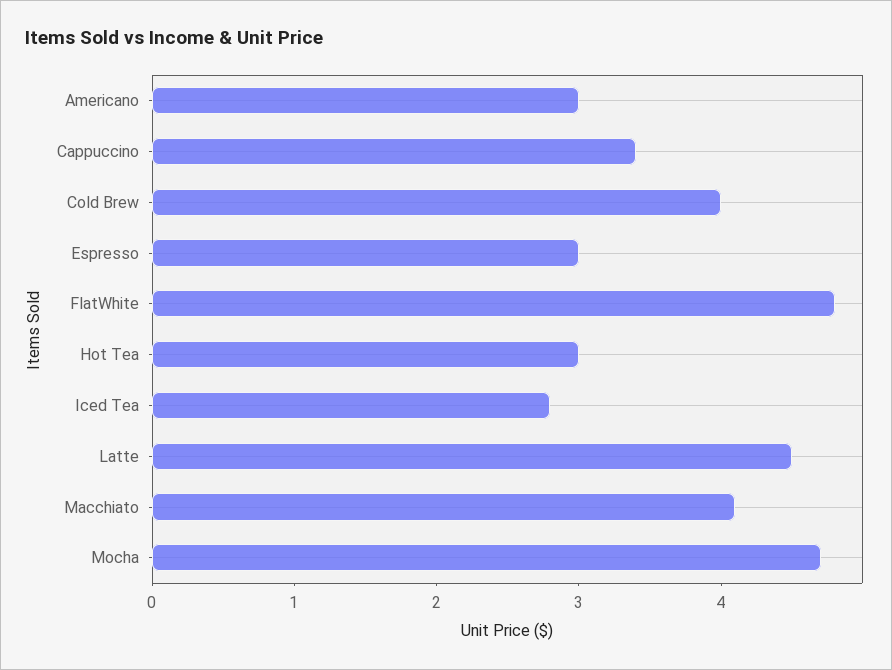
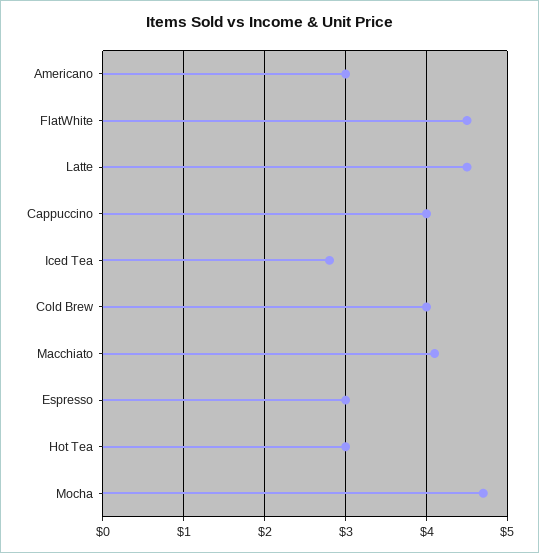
  {
    "Americano": 3,
-   "Cappuccino": 3.4,
+   "Cappuccino": 4,
    "Cold Brew": 4,
    "Espresso": 3,
-   "FlatWhite": 4.8,
+   "FlatWhite": 4.5,
    "Hot Tea": 3,
    "Iced Tea": 2.8,
    "Latte": 4.5,
    "Macchiato": 4.1,
    "Mocha": 4.7
  }

